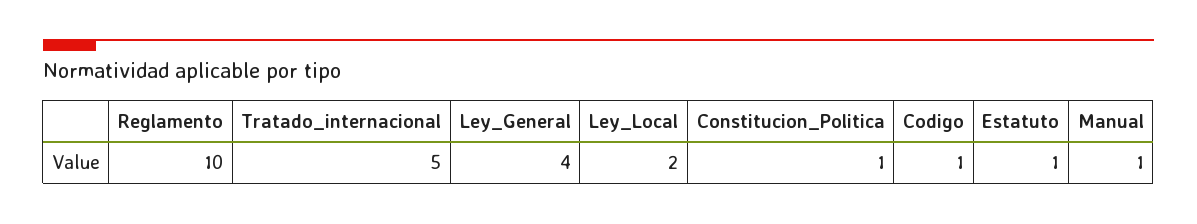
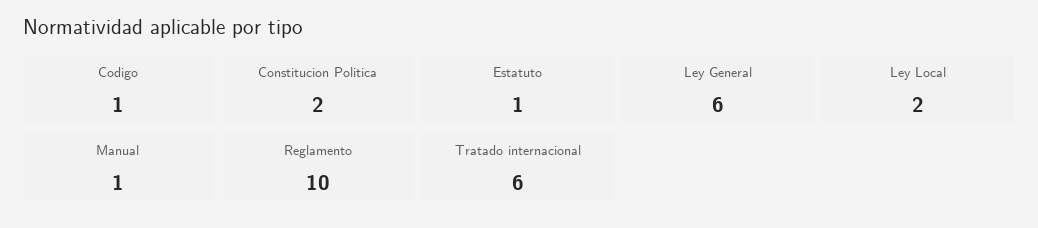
  {
    "Reglamento": 10,
-   "Tratado_internacional": 5,
+   "Tratado_internacional": 6,
-   "Ley_General": 4,
+   "Ley_General": 6,
    "Ley_Local": 2,
-   "Constitucion_Politica": 1,
+   "Constitucion_Politica": 2,
    "Codigo": 1,
    "Estatuto": 1,
    "Manual": 1
  }

